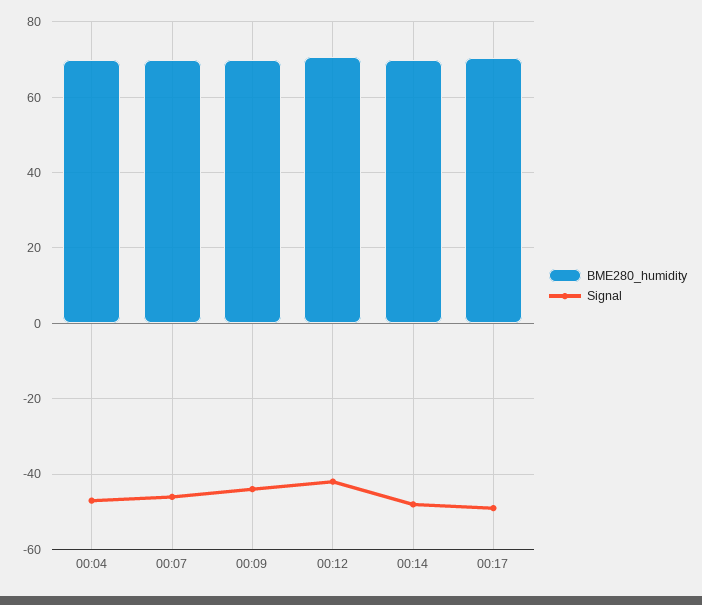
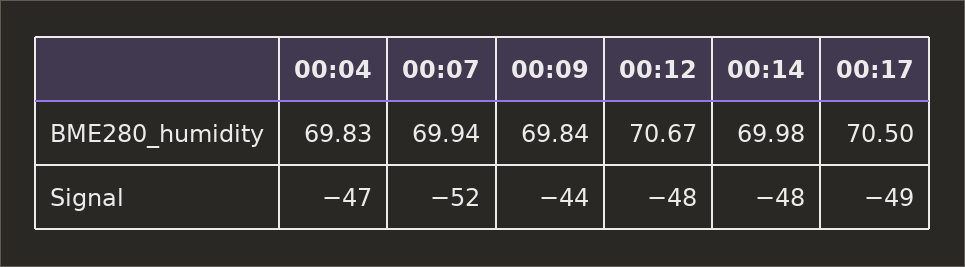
  {
    "BME280_humidity": {
      "00:04": 69.83,
      "00:07": 69.94,
      "00:09": 69.84,
      "00:12": 70.67,
      "00:14": 69.98,
      "00:17": 70.5
    },
    "Signal": {
      "00:04": -47,
-     "00:07": -46,
+     "00:07": -52,
      "00:09": -44,
-     "00:12": -42,
+     "00:12": -48,
      "00:14": -48,
      "00:17": -49
    }
  }

